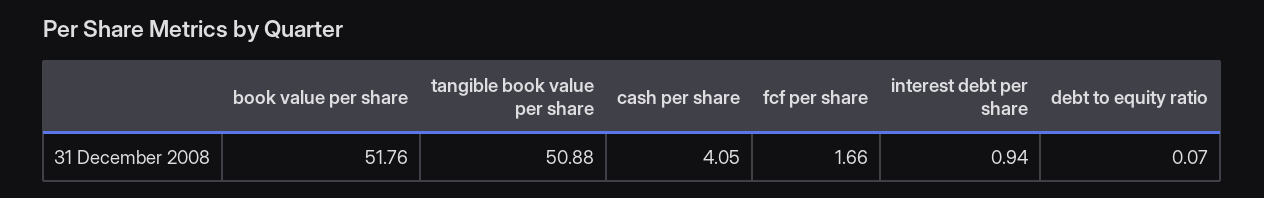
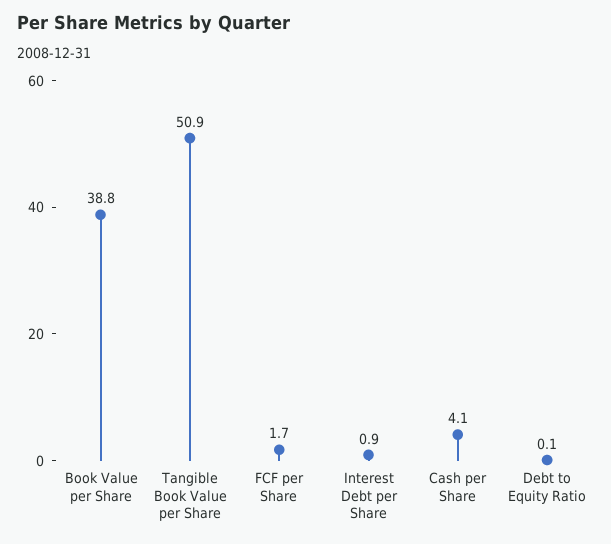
  {
-   "book value per share": 51.76,
+   "book value per share": 38.8,
    "tangible book value per share": 50.88,
    "cash per share": 4.05,
    "fcf per share": 1.66,
    "interest debt per share": 0.94,
    "debt to equity ratio": 0.07
  }

